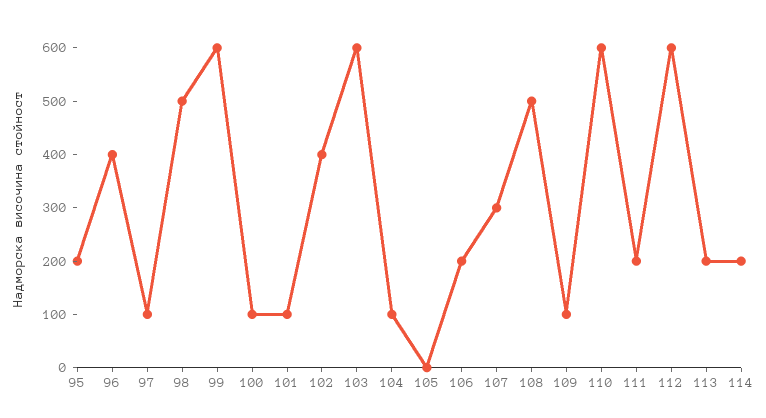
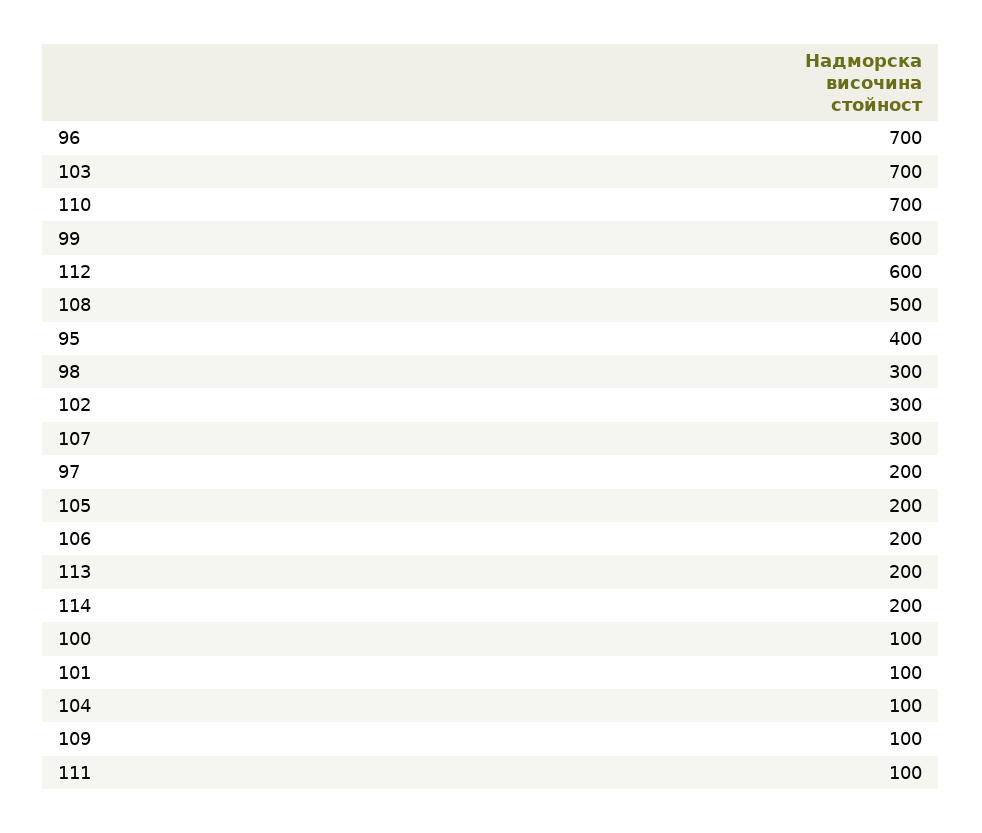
  {
-   "95": 200,
+   "95": 400,
-   "96": 400,
+   "96": 700,
-   "97": 100,
+   "97": 200,
-   "98": 500,
+   "98": 300,
    "99": 600,
    "100": 100,
    "101": 100,
-   "102": 400,
+   "102": 300,
-   "103": 600,
+   "103": 700,
    "104": 100,
-   "105": 0,
+   "105": 200,
    "106": 200,
    "107": 300,
    "108": 500,
    "109": 100,
-   "110": 600,
+   "110": 700,
-   "111": 200,
+   "111": 100,
    "112": 600,
    "113": 200,
    "114": 200
  }

